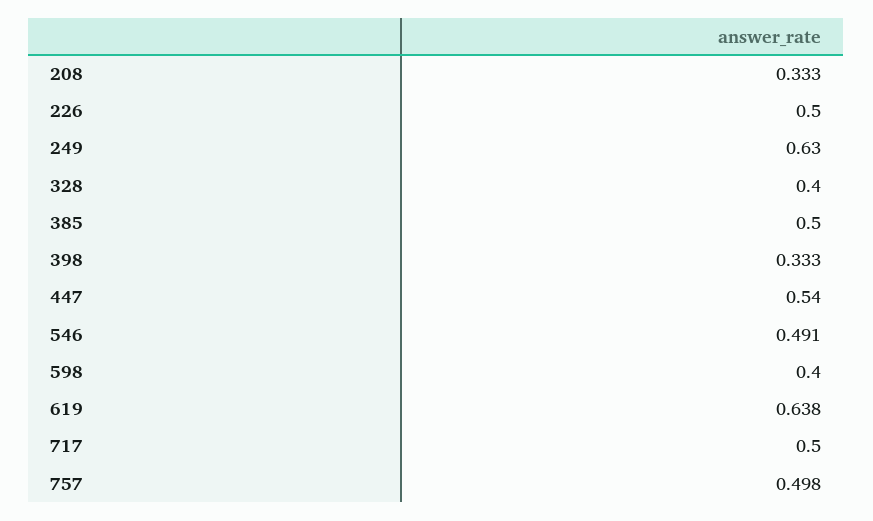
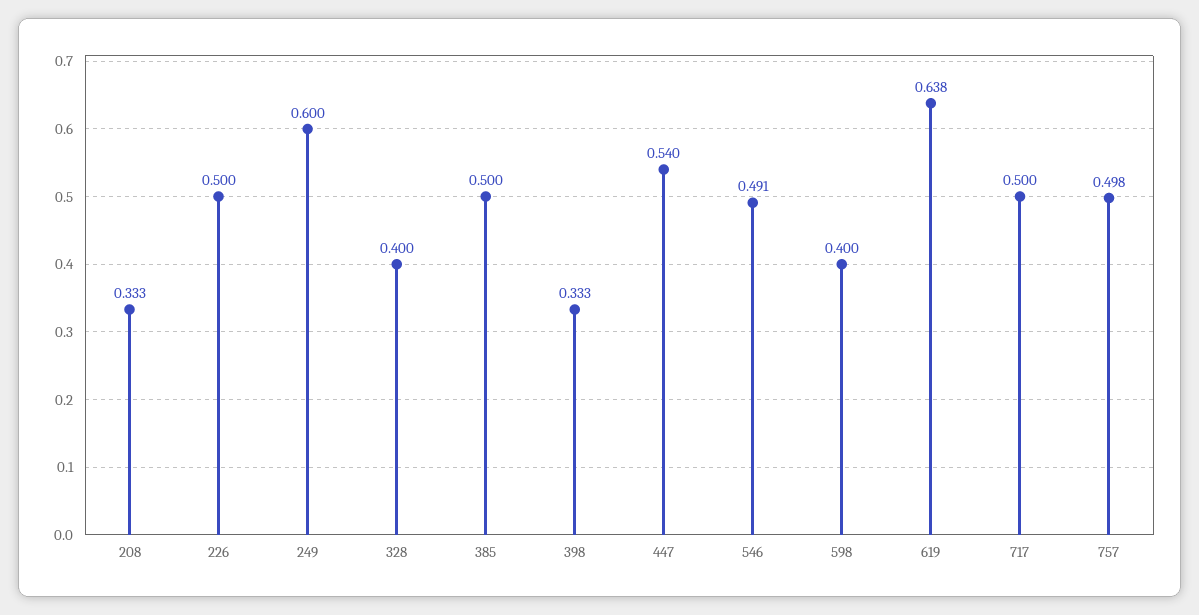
  {
    "208": 0.333,
    "226": 0.5,
-   "249": 0.63,
+   "249": 0.6,
    "328": 0.4,
    "385": 0.5,
    "398": 0.333,
    "447": 0.54,
    "546": 0.491,
    "598": 0.4,
    "619": 0.638,
    "717": 0.5,
    "757": 0.498
  }

